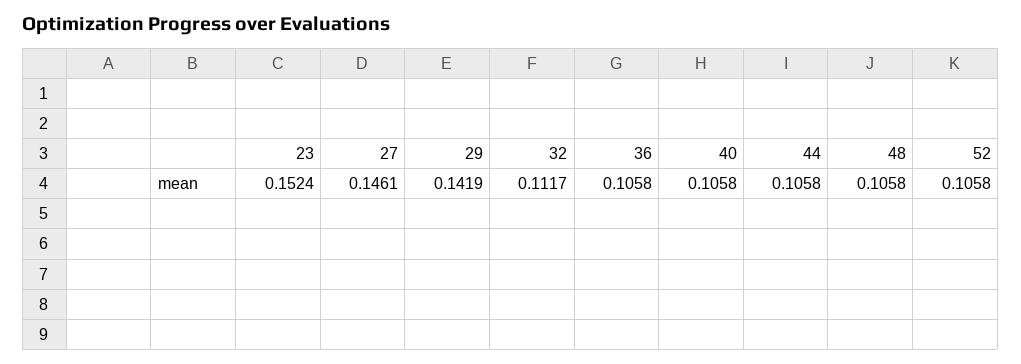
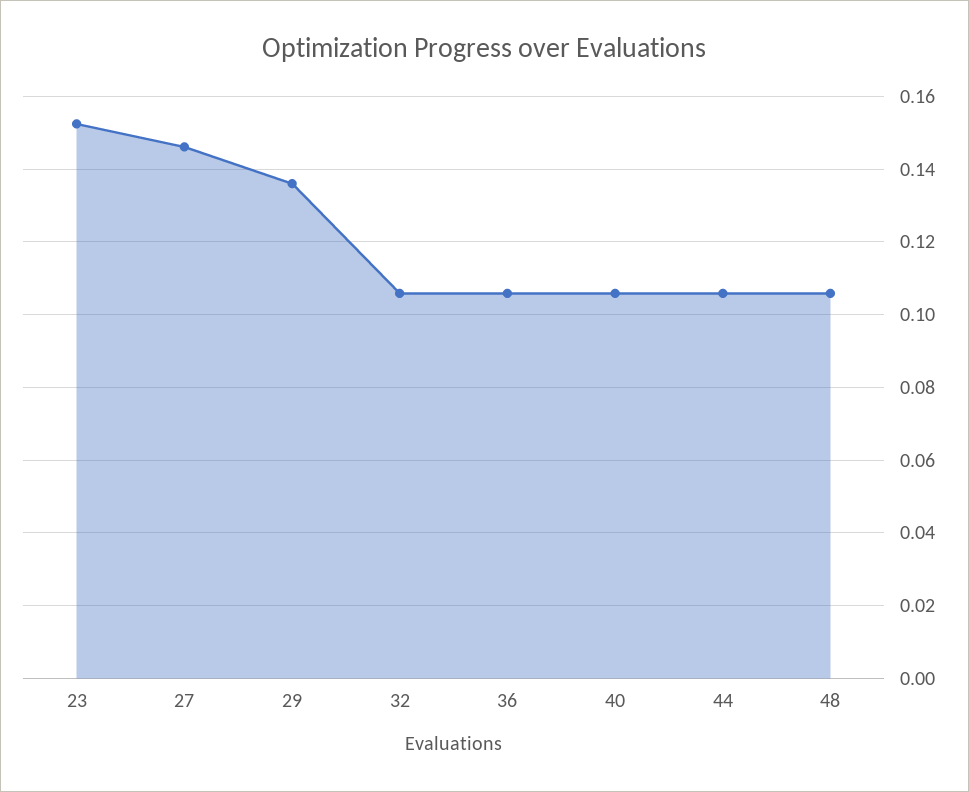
  {
    "23": 0.1524,
    "27": 0.1461,
-   "29": 0.1419,
+   "29": 0.136,
-   "32": 0.1117,
+   "32": 0.106,
    "36": 0.1058,
    "40": 0.1058,
    "44": 0.1058,
-   "48": 0.1058,
+   "48": 0.1058
-   "52": 0.1058
  }

